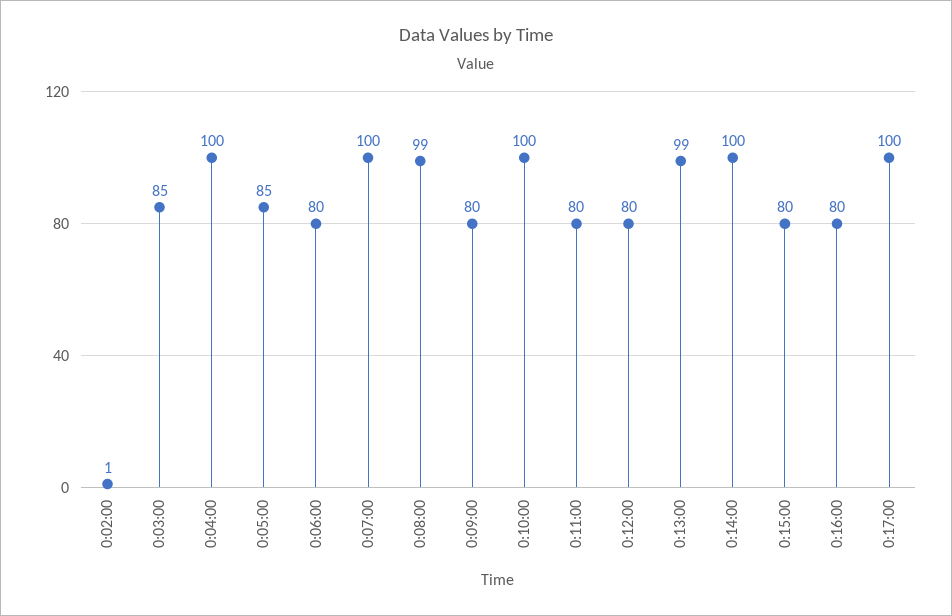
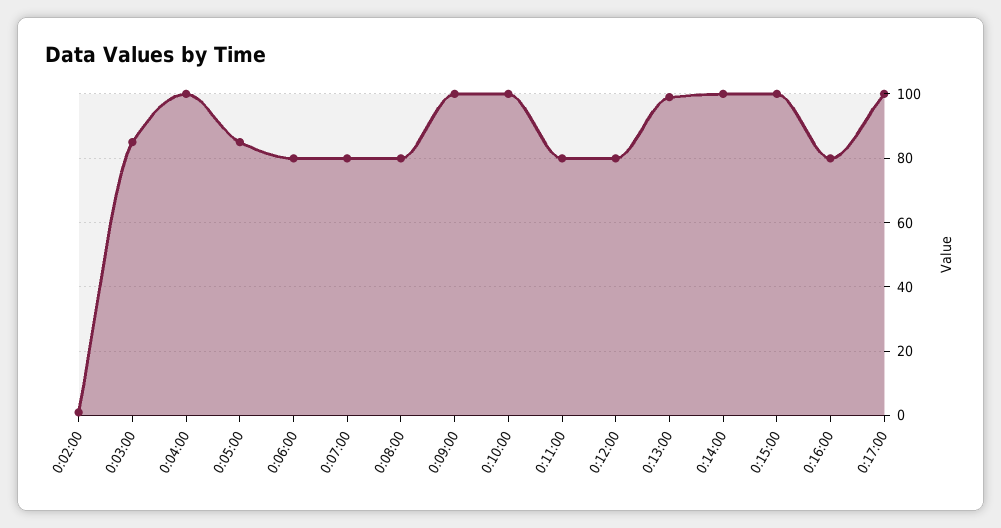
  {
    "0:02:00": 1,
    "0:03:00": 85,
    "0:04:00": 100,
    "0:05:00": 85,
    "0:06:00": 80,
-   "0:07:00": 100,
+   "0:07:00": 80,
-   "0:08:00": 99,
+   "0:08:00": 80,
-   "0:09:00": 80,
+   "0:09:00": 100,
    "0:10:00": 100,
    "0:11:00": 80,
    "0:12:00": 80,
    "0:13:00": 99,
    "0:14:00": 100,
-   "0:15:00": 80,
+   "0:15:00": 100,
    "0:16:00": 80,
    "0:17:00": 100
  }

